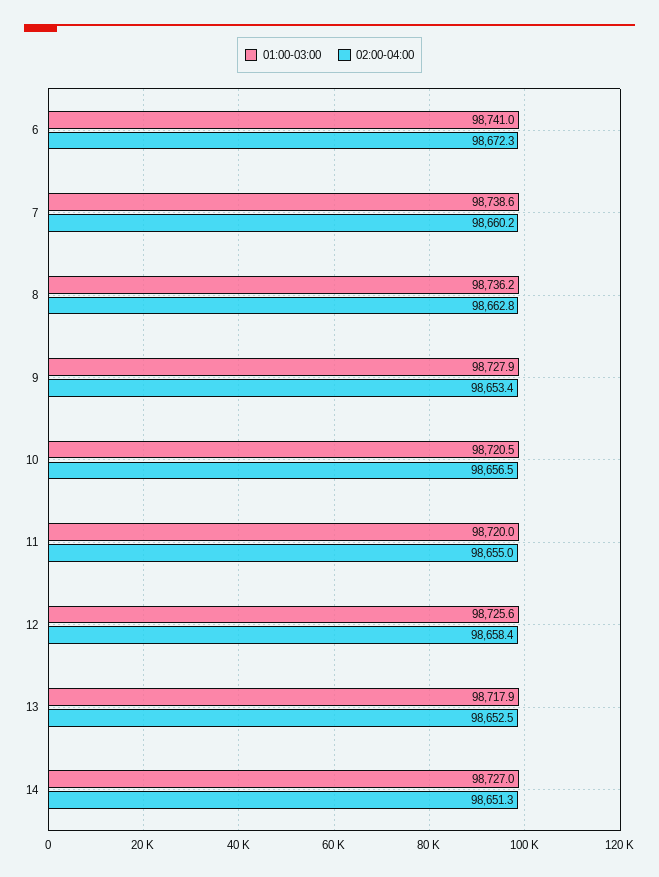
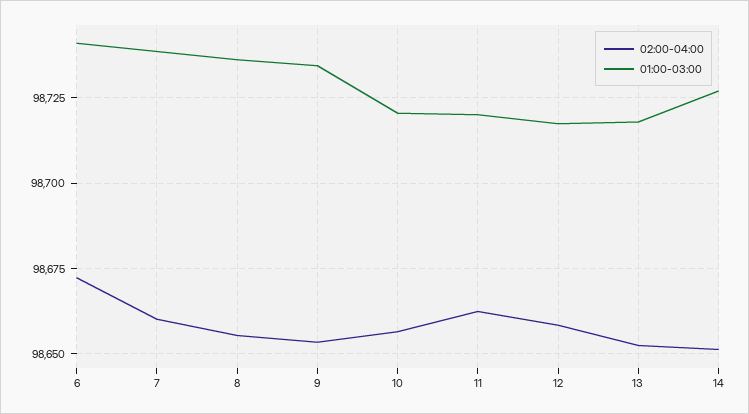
  {
    "01:00-03:00": {
      "6": 98741,
      "7": 98738.6,
      "8": 98736.2,
-     "9": 98727.9,
+     "9": 98735,
      "10": 98720.5,
      "11": 98720,
-     "12": 98725.6,
+     "12": 98717.5,
      "13": 98717.9,
      "14": 98727
    },
    "02:00-04:00": {
      "6": 98672.3,
      "7": 98660.2,
-     "8": 98662.8,
+     "8": 98655,
      "9": 98653.4,
      "10": 98656.5,
-     "11": 98655,
+     "11": 98662.5,
      "12": 98658.4,
      "13": 98652.5,
      "14": 98651.3
    }
  }

